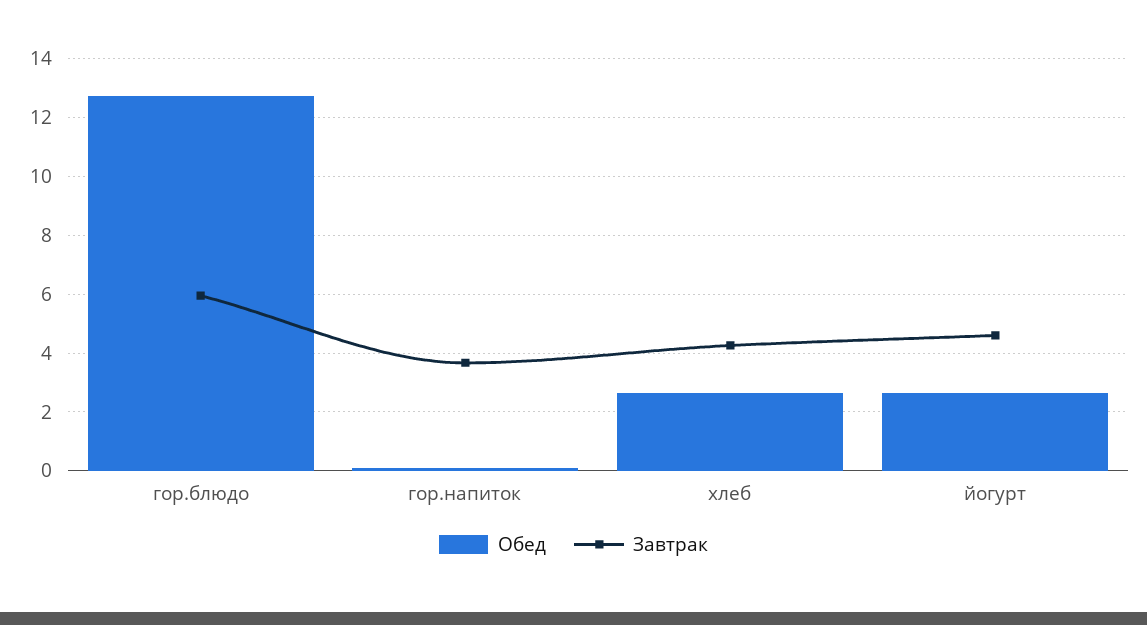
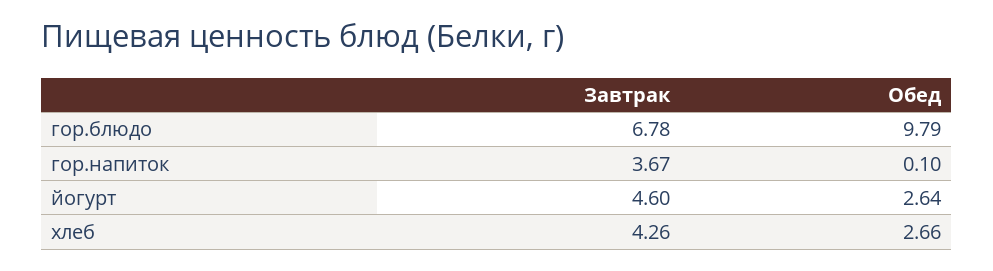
  {
    "Обед": {
-     "гор.блюдо": 12.75,
+     "гор.блюдо": 9.79,
      "гор.напиток": 0.1,
      "хлеб": 2.66,
      "йогурт": 2.64
    },
    "Завтрак": {
-     "гор.блюдо": 6,
+     "гор.блюдо": 6.78,
      "гор.напиток": 3.67,
      "хлеб": 4.26,
      "йогурт": 4.6
    }
  }

